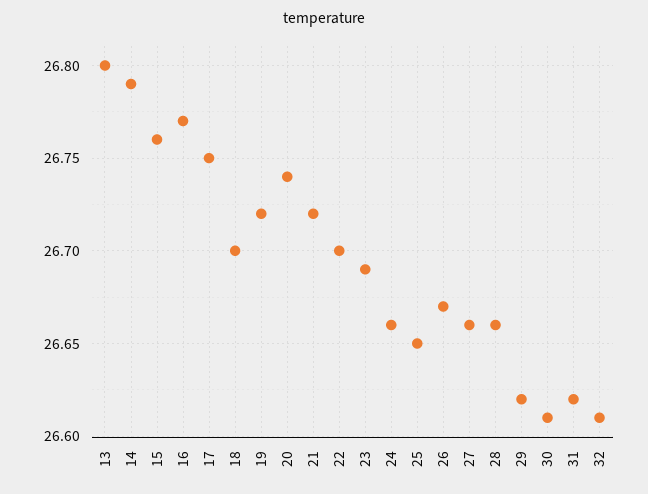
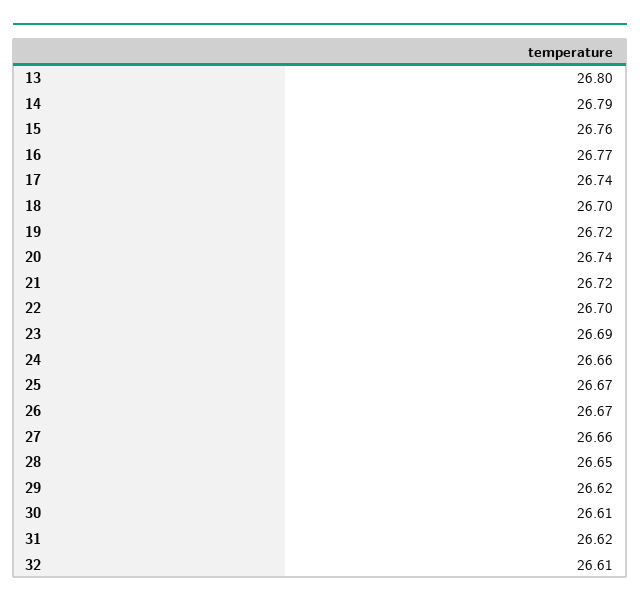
  {
    "13": 26.8,
    "14": 26.79,
    "15": 26.76,
    "16": 26.77,
-   "17": 26.75,
+   "17": 26.74,
    "18": 26.7,
    "19": 26.72,
    "20": 26.74,
    "21": 26.72,
    "22": 26.7,
    "23": 26.69,
    "24": 26.66,
-   "25": 26.65,
+   "25": 26.67,
    "26": 26.67,
    "27": 26.66,
-   "28": 26.66,
+   "28": 26.65,
    "29": 26.62,
    "30": 26.61,
    "31": 26.62,
    "32": 26.61
  }

